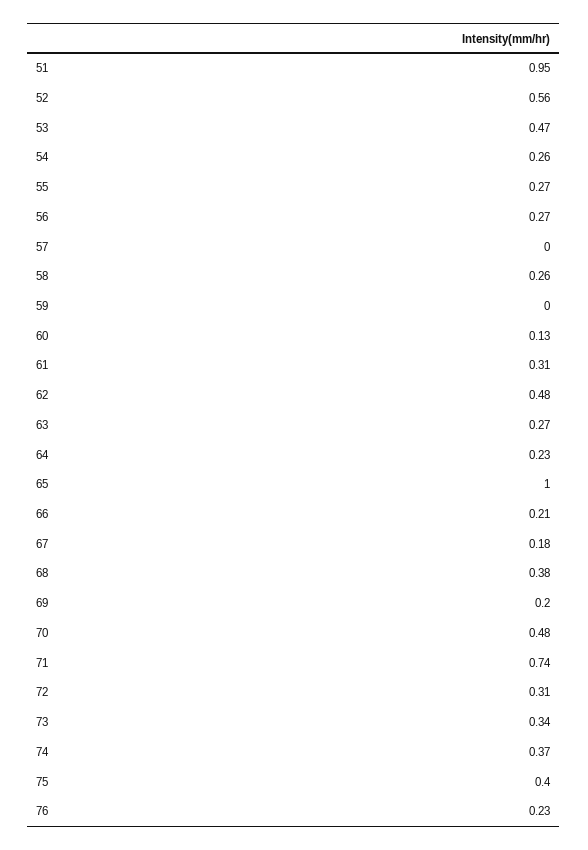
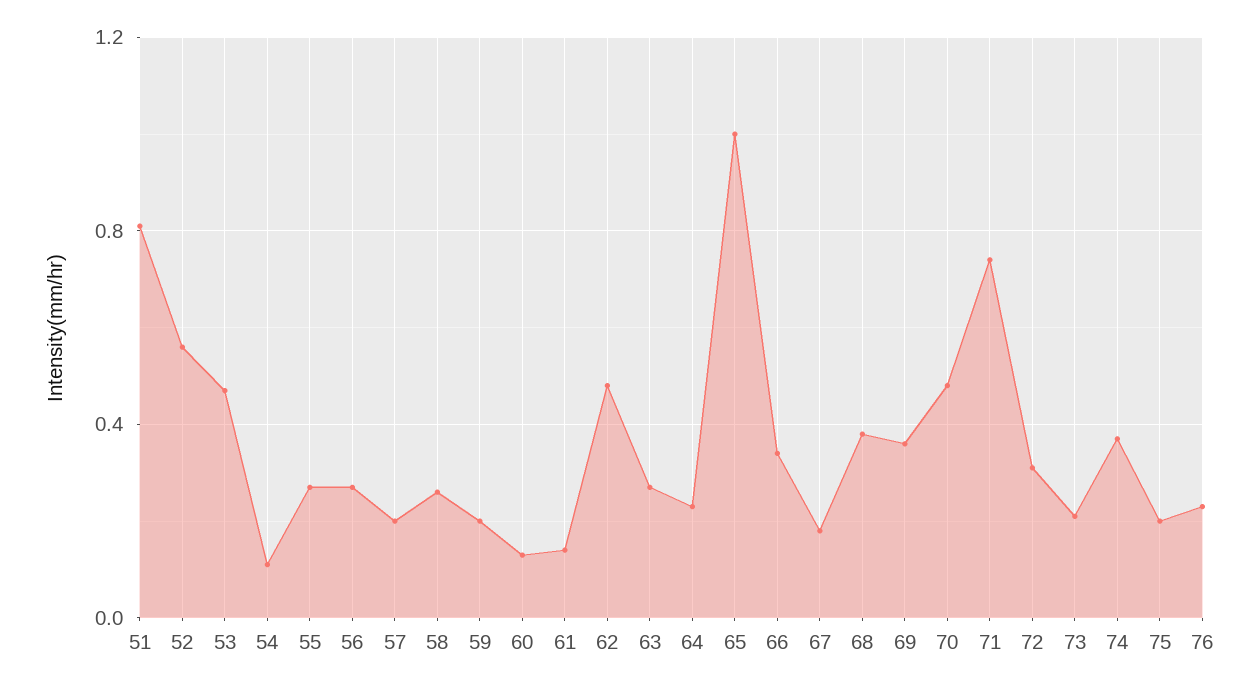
  {
-   "51": 0.95,
+   "51": 0.8,
    "52": 0.56,
    "53": 0.47,
-   "54": 0.26,
+   "54": 0.1,
    "55": 0.27,
    "56": 0.27,
-   "57": 0,
+   "57": 0.2,
    "58": 0.26,
-   "59": 0,
+   "59": 0.2,
    "60": 0.13,
-   "61": 0.31,
+   "61": 0.15,
    "62": 0.48,
    "63": 0.27,
    "64": 0.23,
    "65": 1,
-   "66": 0.21,
+   "66": 0.35,
    "67": 0.18,
    "68": 0.38,
-   "69": 0.2,
+   "69": 0.35,
    "70": 0.48,
    "71": 0.74,
    "72": 0.31,
-   "73": 0.34,
+   "73": 0.2,
    "74": 0.37,
-   "75": 0.4,
+   "75": 0.2,
    "76": 0.23
  }

